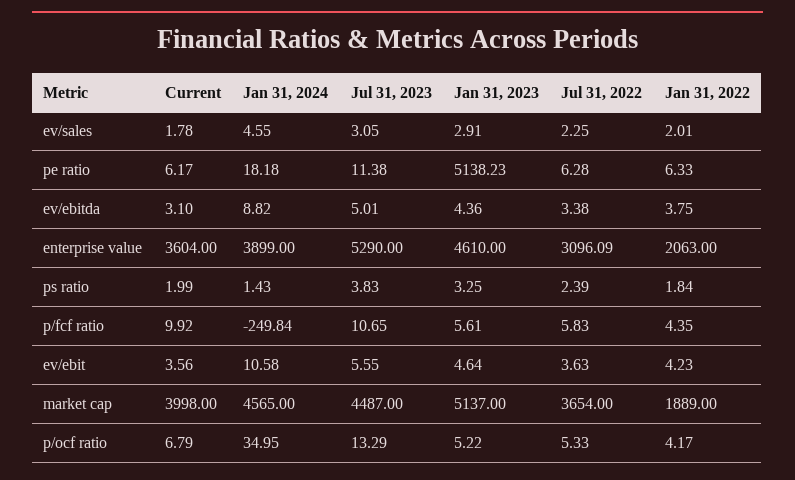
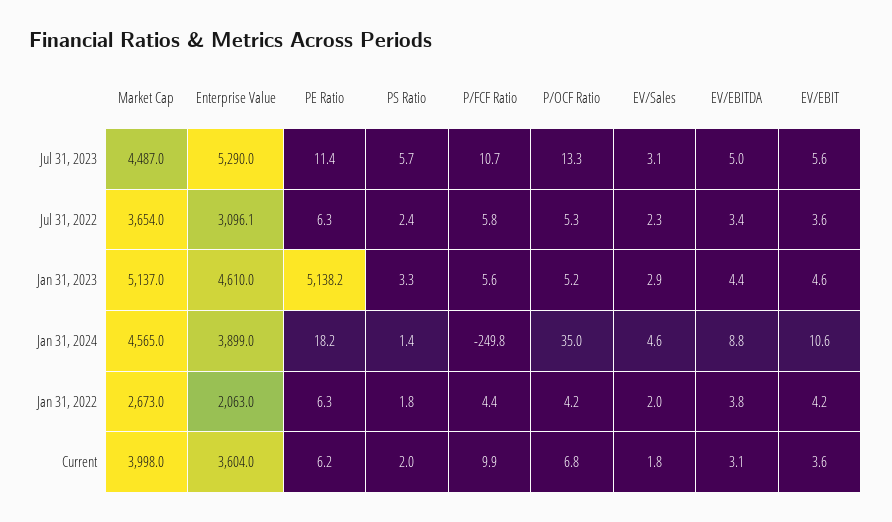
  {
    "Current": {
      "ev/sales": 1.78,
      "pe ratio": 6.17,
      "ev/ebitda": 3.1,
      "enterprise value": 3604,
      "ps ratio": 1.99,
      "p/fcf ratio": 9.92,
      "ev/ebit": 3.56,
      "market cap": 3998,
      "p/ocf ratio": 6.79
    },
    "Jan 31, 2024": {
      "ev/sales": 4.55,
      "pe ratio": 18.18,
      "ev/ebitda": 8.82,
      "enterprise value": 3899,
      "ps ratio": 1.43,
      "p/fcf ratio": -249.84,
      "ev/ebit": 10.58,
      "market cap": 4565,
      "p/ocf ratio": 34.95
    },
    "Jul 31, 2023": {
      "ev/sales": 3.05,
      "pe ratio": 11.38,
      "ev/ebitda": 5.01,
      "enterprise value": 5290,
-     "ps ratio": 3.83,
+     "ps ratio": 5.7,
      "p/fcf ratio": 10.65,
      "ev/ebit": 5.55,
      "market cap": 4487,
      "p/ocf ratio": 13.29
    },
    "Jan 31, 2023": {
      "ev/sales": 2.91,
      "pe ratio": 5138.23,
      "ev/ebitda": 4.36,
      "enterprise value": 4610,
      "ps ratio": 3.25,
      "p/fcf ratio": 5.61,
      "ev/ebit": 4.64,
      "market cap": 5137,
      "p/ocf ratio": 5.22
    },
    "Jul 31, 2022": {
      "ev/sales": 2.25,
      "pe ratio": 6.28,
      "ev/ebitda": 3.38,
      "enterprise value": 3096.09,
      "ps ratio": 2.39,
      "p/fcf ratio": 5.83,
      "ev/ebit": 3.63,
      "market cap": 3654,
      "p/ocf ratio": 5.33
    },
    "Jan 31, 2022": {
      "ev/sales": 2.01,
      "pe ratio": 6.33,
      "ev/ebitda": 3.75,
      "enterprise value": 2063,
      "ps ratio": 1.84,
      "p/fcf ratio": 4.35,
      "ev/ebit": 4.23,
-     "market cap": 1889,
+     "market cap": 2673,
      "p/ocf ratio": 4.17
    }
  }

